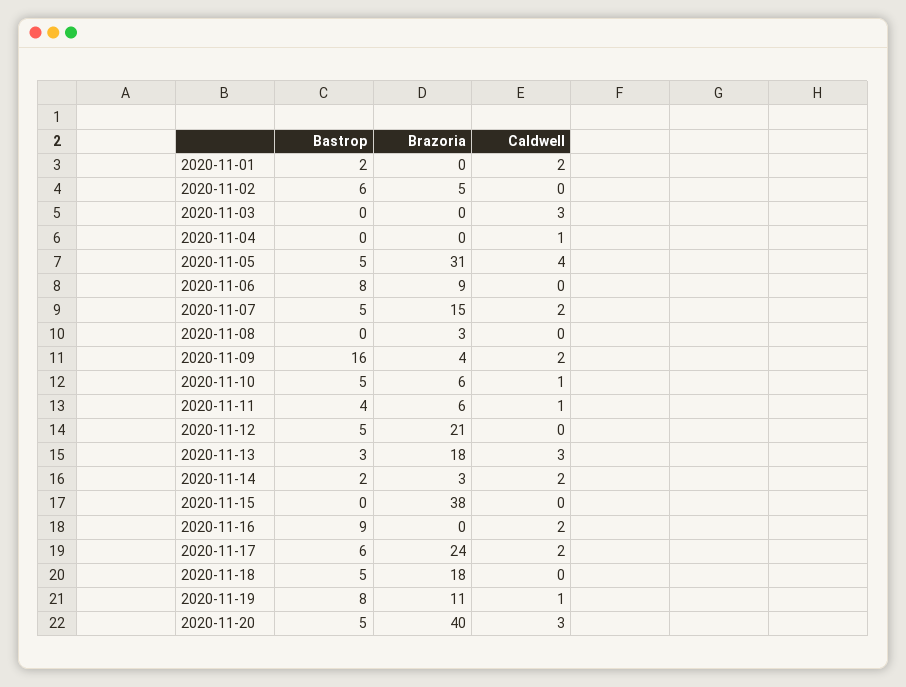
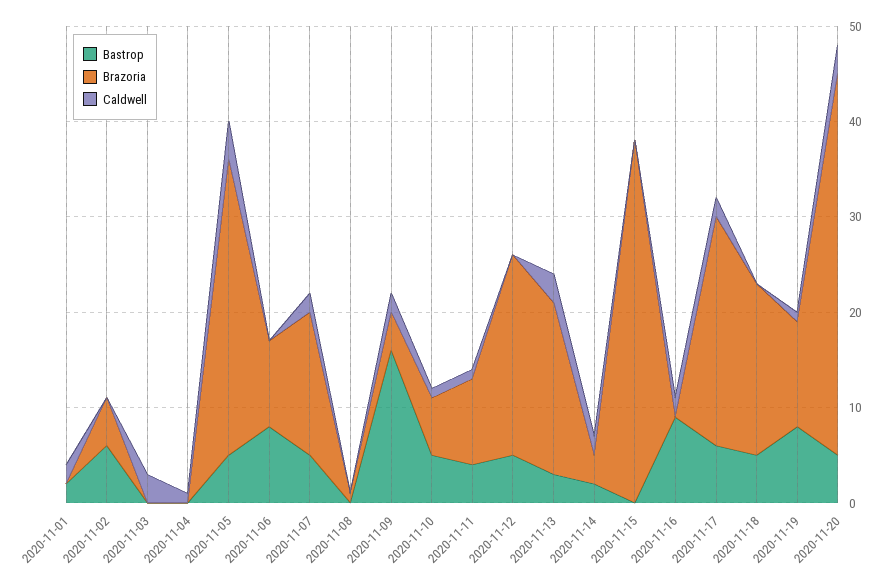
  {
    "Bastrop": {
      "2020-11-01": 2,
      "2020-11-02": 6,
      "2020-11-03": 0,
      "2020-11-04": 0,
      "2020-11-05": 5,
      "2020-11-06": 8,
      "2020-11-07": 5,
      "2020-11-08": 0,
      "2020-11-09": 16,
      "2020-11-10": 5,
      "2020-11-11": 4,
      "2020-11-12": 5,
      "2020-11-13": 3,
      "2020-11-14": 2,
      "2020-11-15": 0,
      "2020-11-16": 9,
      "2020-11-17": 6,
      "2020-11-18": 5,
      "2020-11-19": 8,
      "2020-11-20": 5
    },
    "Brazoria": {
      "2020-11-01": 0,
      "2020-11-02": 5,
      "2020-11-03": 0,
      "2020-11-04": 0,
      "2020-11-05": 31,
      "2020-11-06": 9,
      "2020-11-07": 15,
-     "2020-11-08": 3,
+     "2020-11-08": 1,
      "2020-11-09": 4,
      "2020-11-10": 6,
-     "2020-11-11": 6,
+     "2020-11-11": 9,
      "2020-11-12": 21,
      "2020-11-13": 18,
      "2020-11-14": 3,
      "2020-11-15": 38,
      "2020-11-16": 0,
      "2020-11-17": 24,
      "2020-11-18": 18,
      "2020-11-19": 11,
      "2020-11-20": 40
    },
    "Caldwell": {
      "2020-11-01": 2,
      "2020-11-02": 0,
      "2020-11-03": 3,
      "2020-11-04": 1,
      "2020-11-05": 4,
      "2020-11-06": 0,
      "2020-11-07": 2,
      "2020-11-08": 0,
      "2020-11-09": 2,
      "2020-11-10": 1,
      "2020-11-11": 1,
      "2020-11-12": 0,
      "2020-11-13": 3,
      "2020-11-14": 2,
      "2020-11-15": 0,
      "2020-11-16": 2,
      "2020-11-17": 2,
      "2020-11-18": 0,
      "2020-11-19": 1,
      "2020-11-20": 3
    }
  }

